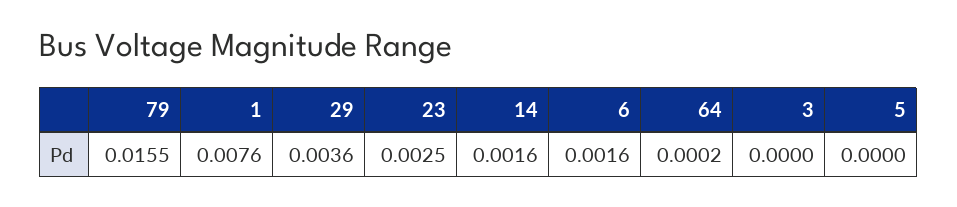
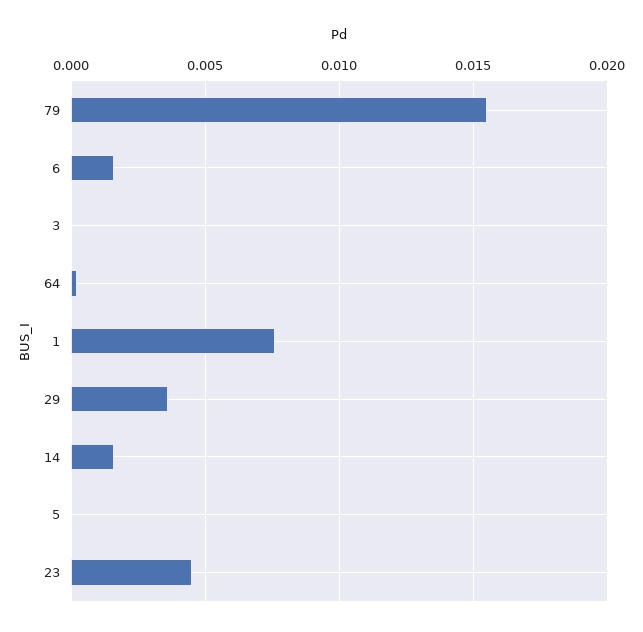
  {
    "79": 0.0155,
    "1": 0.0076,
    "29": 0.0036,
-   "23": 0.0025,
+   "23": 0.0045,
    "14": 0.0016,
    "6": 0.0016,
    "64": 0.0002,
    "3": 0,
    "5": 0
  }

